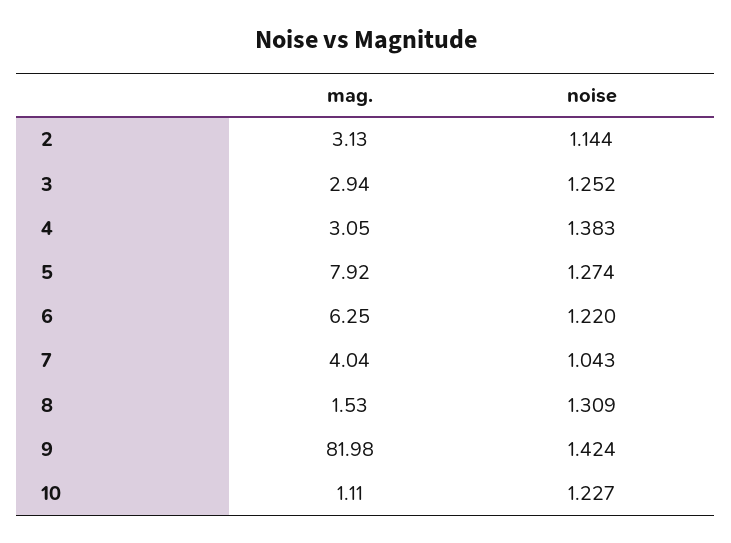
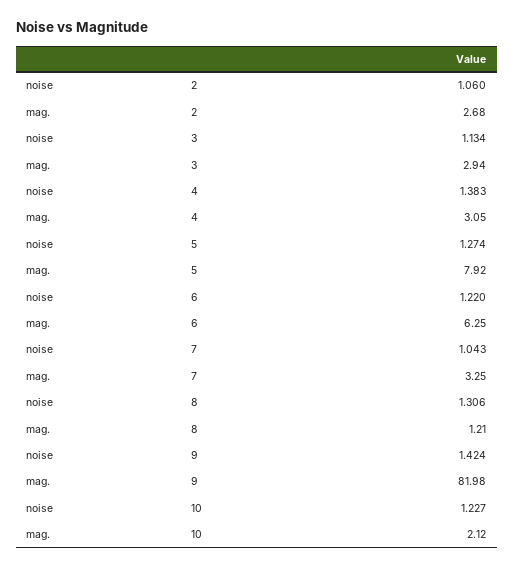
  {
    "mag.": {
-     "2": 3.13,
+     "2": 2.68,
      "3": 2.94,
      "4": 3.05,
      "5": 7.92,
      "6": 6.25,
-     "7": 4.04,
+     "7": 3.25,
-     "8": 1.53,
+     "8": 1.21,
      "9": 81.98,
-     "10": 1.11
+     "10": 2.12
    },
    "noise": {
-     "2": 1.144,
+     "2": 1.06,
-     "3": 1.252,
+     "3": 1.134,
      "4": 1.383,
      "5": 1.274,
      "6": 1.22,
      "7": 1.043,
-     "8": 1.309,
+     "8": 1.306,
      "9": 1.424,
      "10": 1.227
    }
  }

